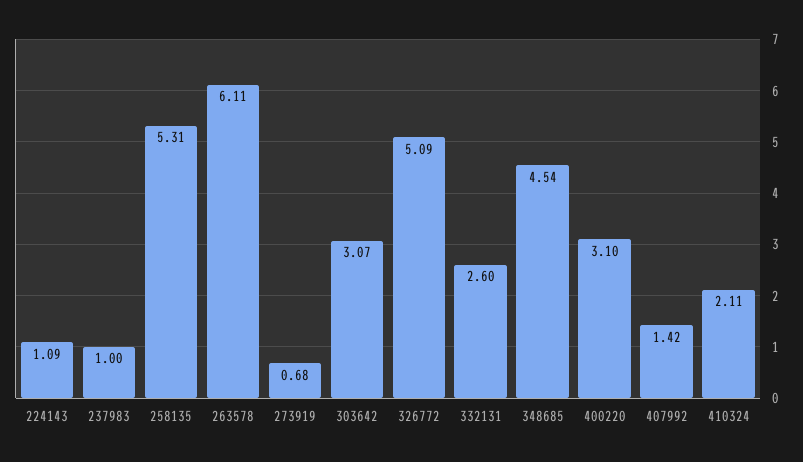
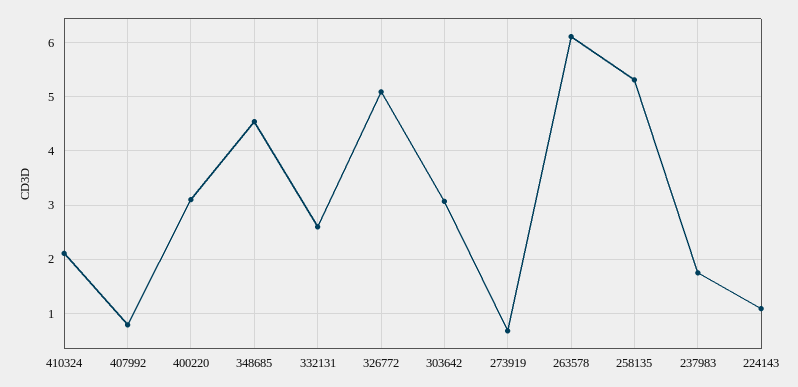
  {
    "224143": 1.09,
-   "237983": 1,
+   "237983": 1.8,
    "258135": 5.31,
    "263578": 6.11,
    "273919": 0.68,
    "303642": 3.07,
    "326772": 5.09,
    "332131": 2.6,
    "348685": 4.54,
    "400220": 3.1,
-   "407992": 1.42,
+   "407992": 0.8,
    "410324": 2.11
  }

